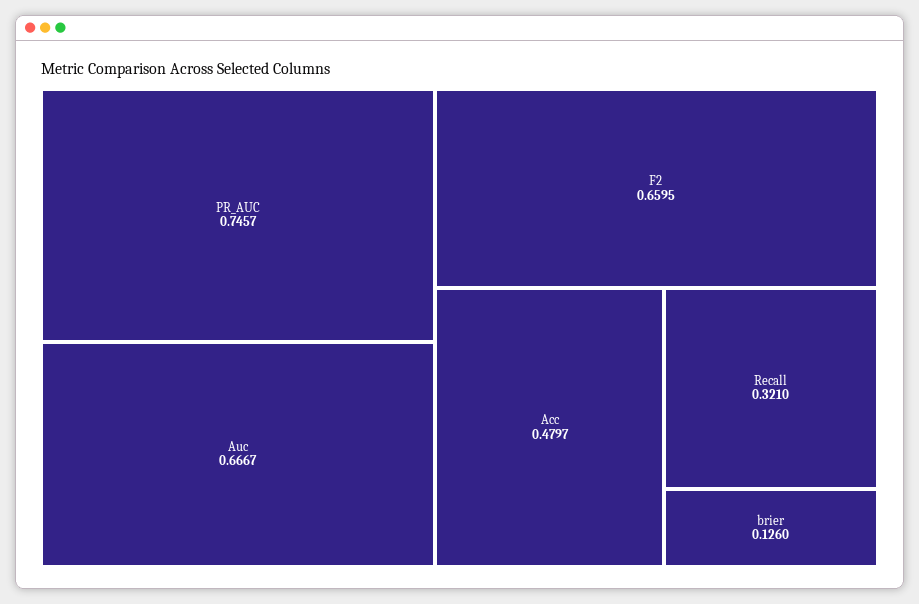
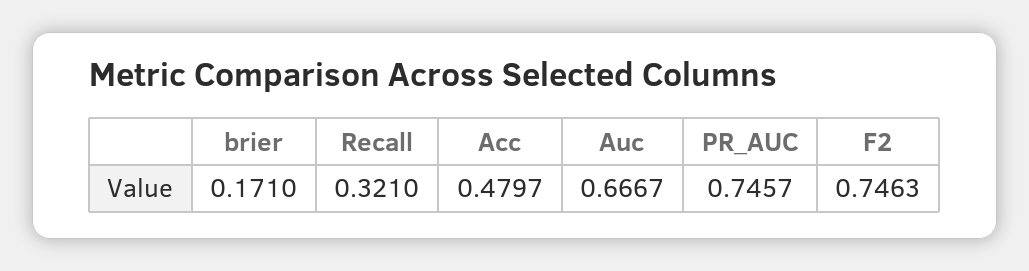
  {
    "PR_AUC": 0.7457,
    "Auc": 0.6667,
-   "F2": 0.6595,
+   "F2": 0.7463,
    "Acc": 0.4797,
    "Recall": 0.321,
-   "brier": 0.126
+   "brier": 0.171
  }

